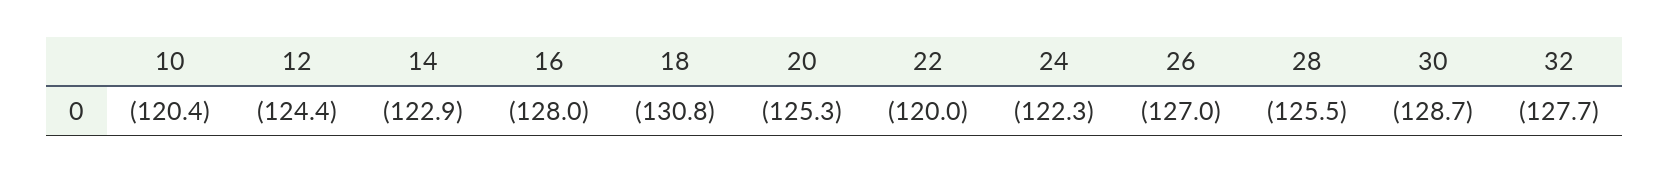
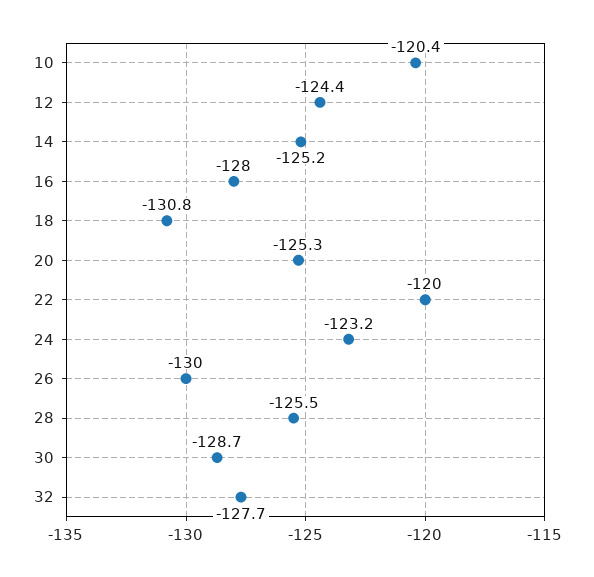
  {
    "10": -120.4,
    "12": -124.4,
-   "14": -122.9,
+   "14": -125.2,
    "16": -128,
    "18": -130.8,
    "20": -125.3,
    "22": -120,
-   "24": -122.3,
+   "24": -123.2,
-   "26": -127,
+   "26": -130,
    "28": -125.5,
    "30": -128.7,
    "32": -127.7
  }

